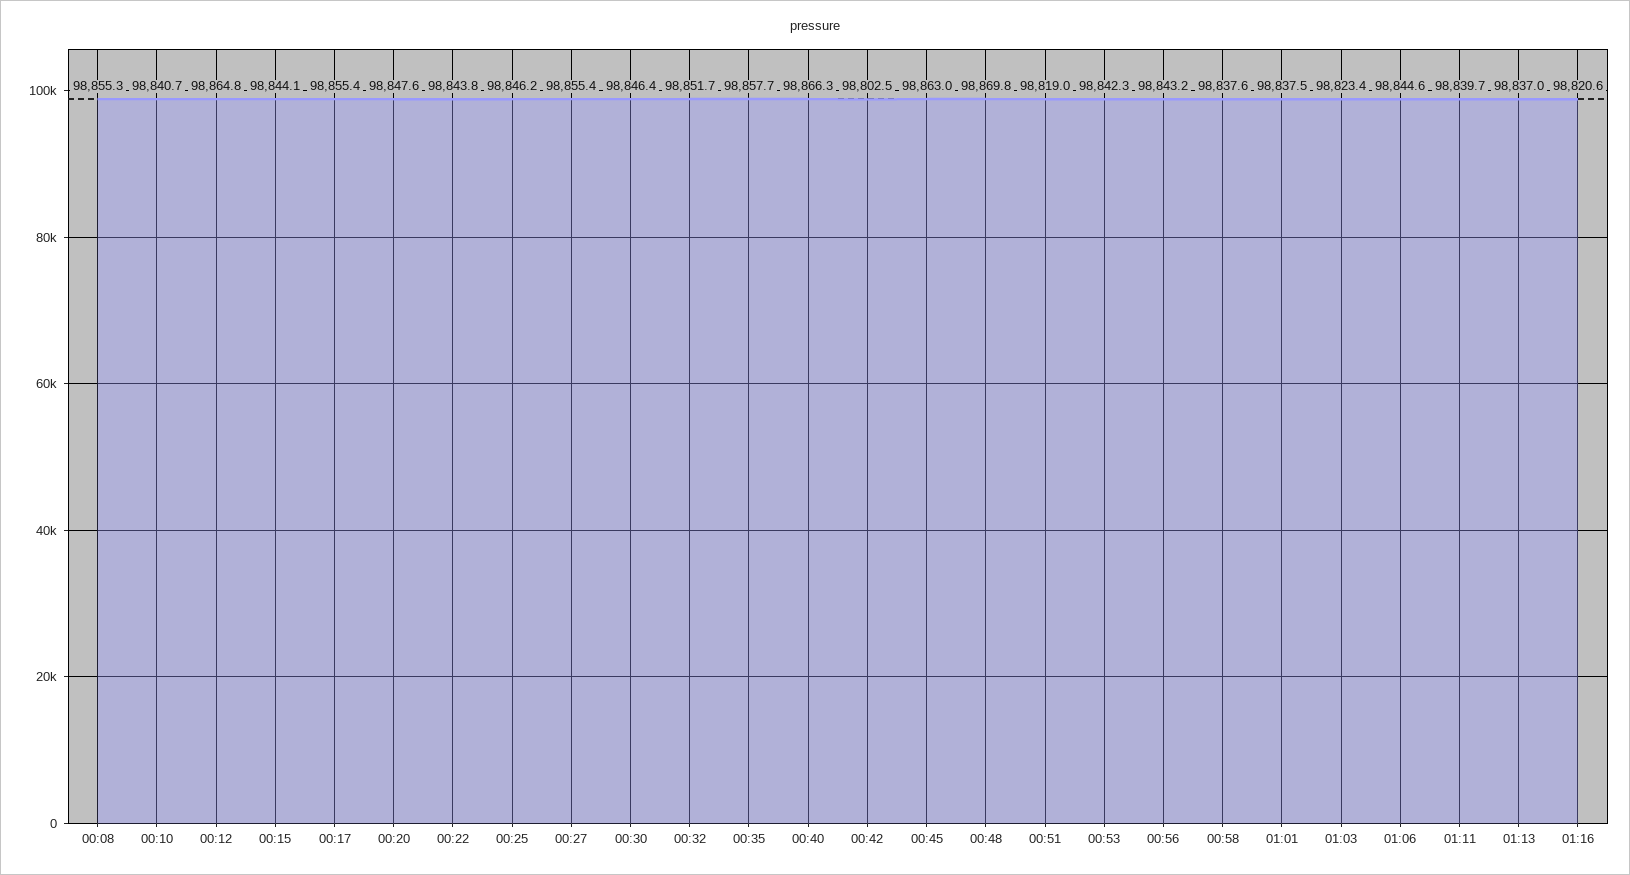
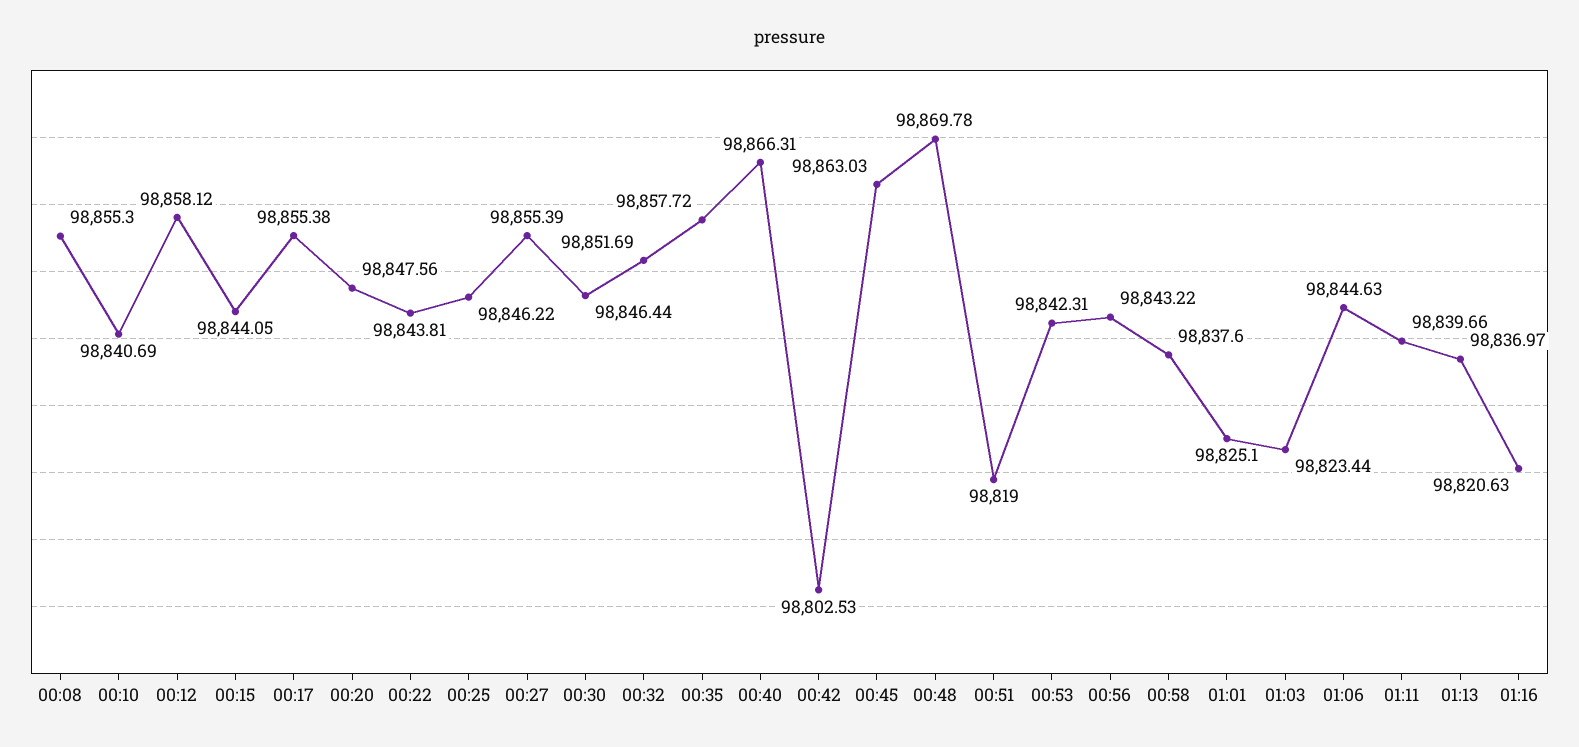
  {
    "00:08": 98855.3,
    "00:10": 98840.69,
-   "00:12": 98864.8,
+   "00:12": 98858.12,
    "00:15": 98844.05,
    "00:17": 98855.38,
    "00:20": 98847.56,
    "00:22": 98843.81,
    "00:25": 98846.22,
    "00:27": 98855.39,
    "00:30": 98846.44,
    "00:32": 98851.69,
    "00:35": 98857.72,
    "00:40": 98866.31,
    "00:42": 98802.53,
    "00:45": 98863.03,
    "00:48": 98869.78,
    "00:51": 98819,
    "00:53": 98842.31,
    "00:56": 98843.22,
    "00:58": 98837.6,
-   "01:01": 98837.5,
+   "01:01": 98825.1,
    "01:03": 98823.44,
    "01:06": 98844.63,
    "01:11": 98839.66,
    "01:13": 98836.97,
    "01:16": 98820.63
  }

